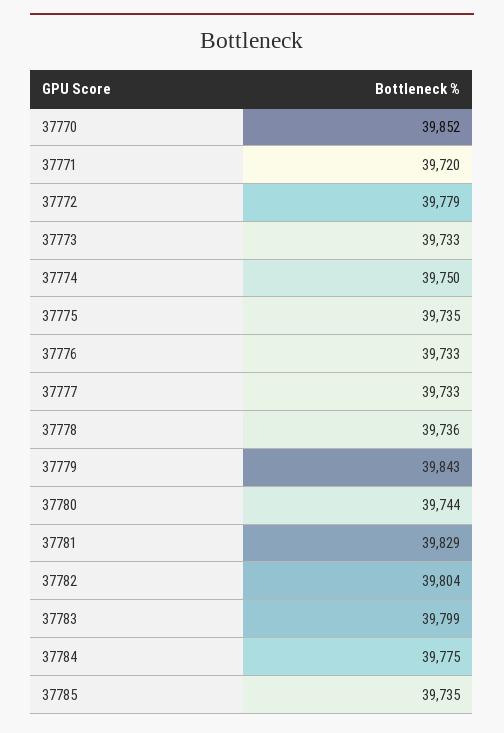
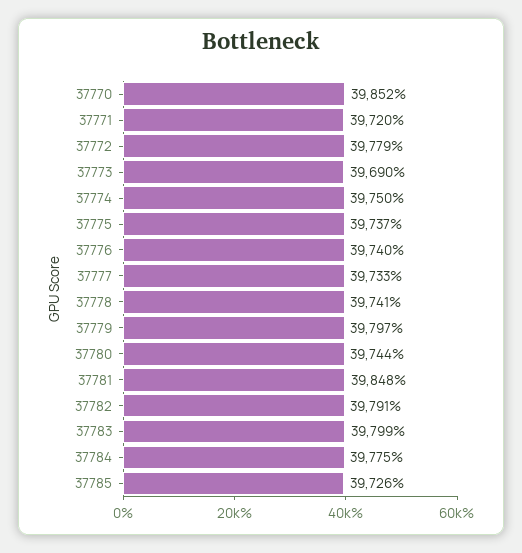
  {
    "37770": 39852,
    "37771": 39720,
    "37772": 39779,
-   "37773": 39733,
+   "37773": 39690,
    "37774": 39750,
-   "37775": 39735,
+   "37775": 39737,
-   "37776": 39733,
+   "37776": 39740,
    "37777": 39733,
-   "37778": 39736,
+   "37778": 39741,
-   "37779": 39843,
+   "37779": 39797,
    "37780": 39744,
-   "37781": 39829,
+   "37781": 39848,
-   "37782": 39804,
+   "37782": 39791,
    "37783": 39799,
    "37784": 39775,
-   "37785": 39735
+   "37785": 39726
  }

